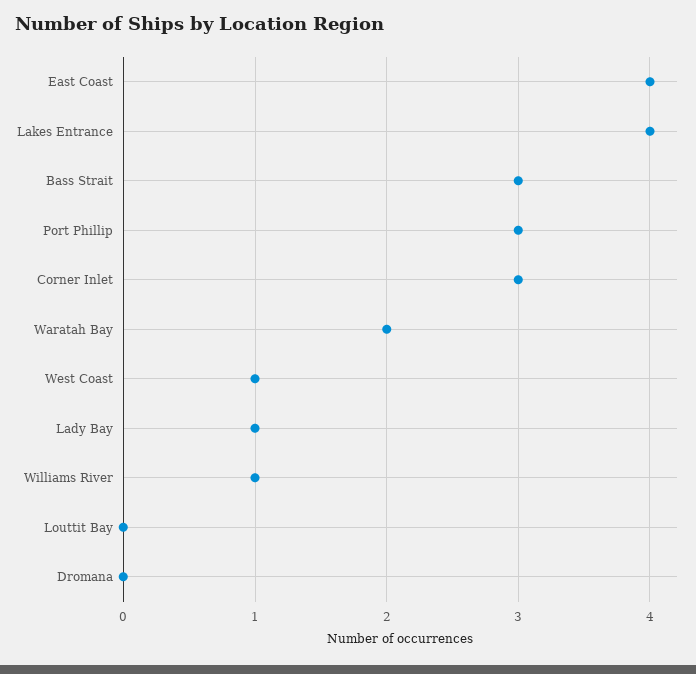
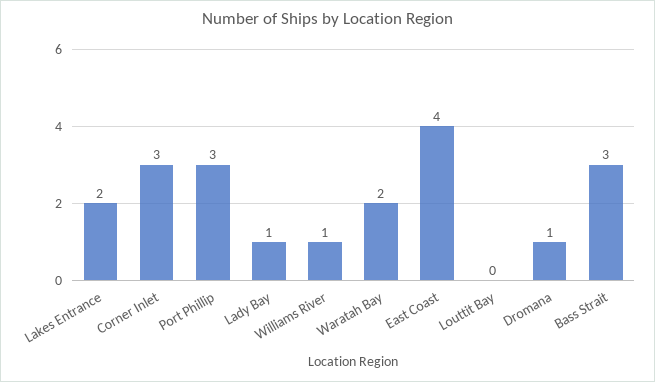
  {
    "East Coast": 4,
-   "Lakes Entrance": 4,
+   "Lakes Entrance": 2,
    "Bass Strait": 3,
    "Port Phillip": 3,
    "Corner Inlet": 3,
    "Waratah Bay": 2,
-   "West Coast": 1,
    "Lady Bay": 1,
    "Williams River": 1,
    "Louttit Bay": 0,
-   "Dromana": 0
+   "Dromana": 1
  }

